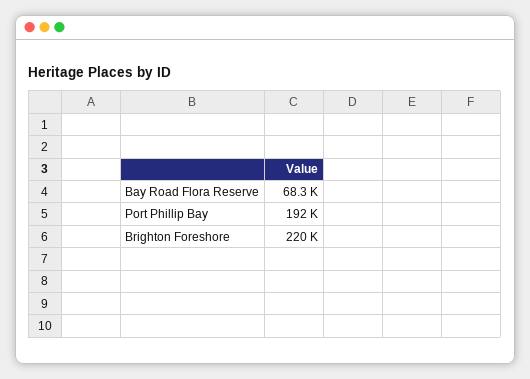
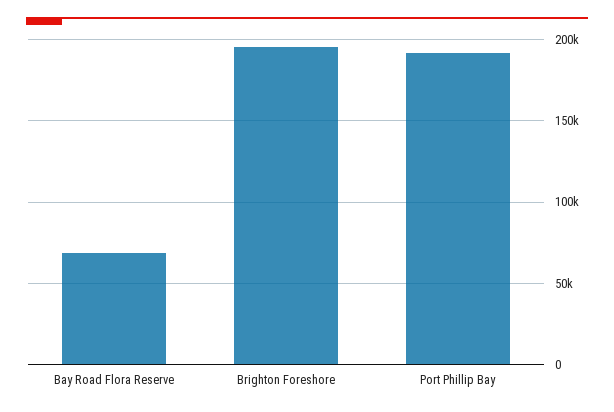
  {
    "Bay Road Flora Reserve": 68300,
    "Port Phillip Bay": 192000,
-   "Brighton Foreshore": 220000
+   "Brighton Foreshore": 195000
  }

